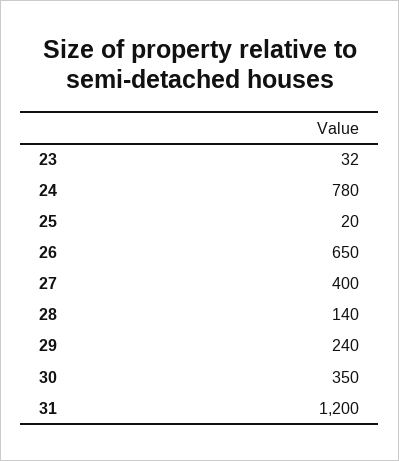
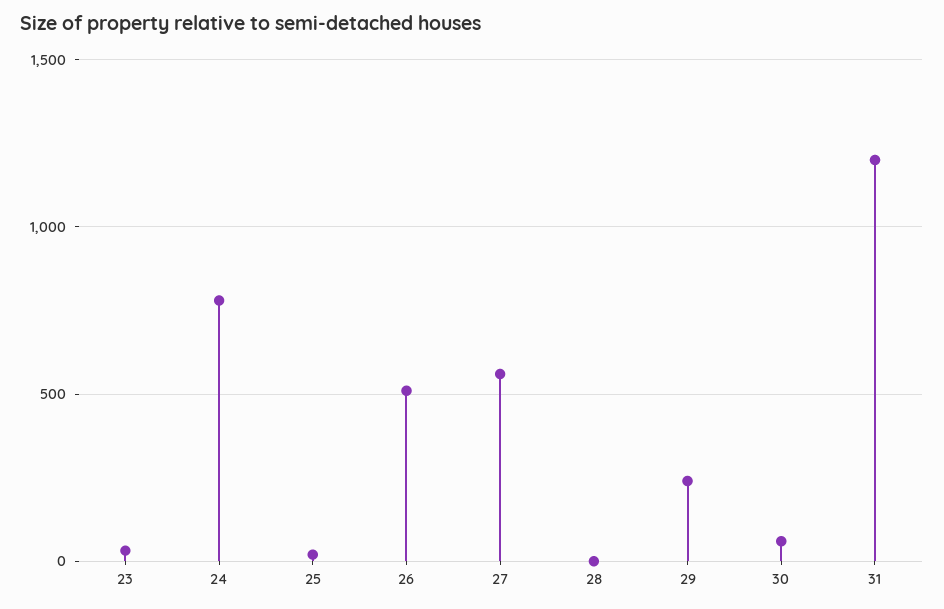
  {
    "23": 32,
    "24": 780,
    "25": 20,
-   "26": 650,
+   "26": 500,
-   "27": 400,
+   "27": 550,
-   "28": 140,
+   "28": 0,
    "29": 240,
-   "30": 350,
+   "30": 50,
    "31": 1200
  }

